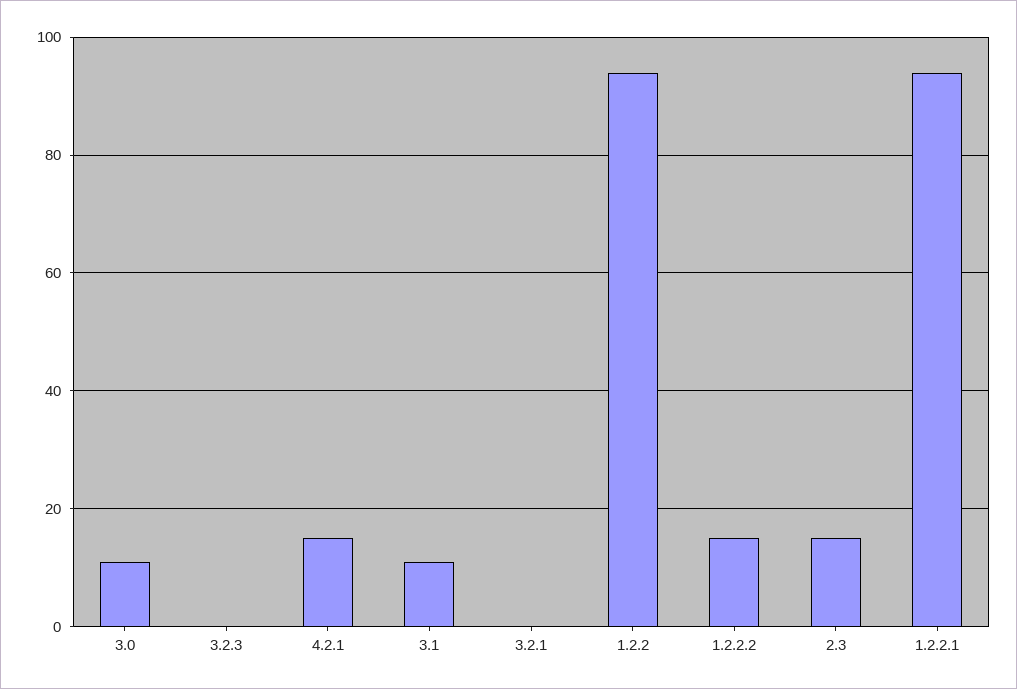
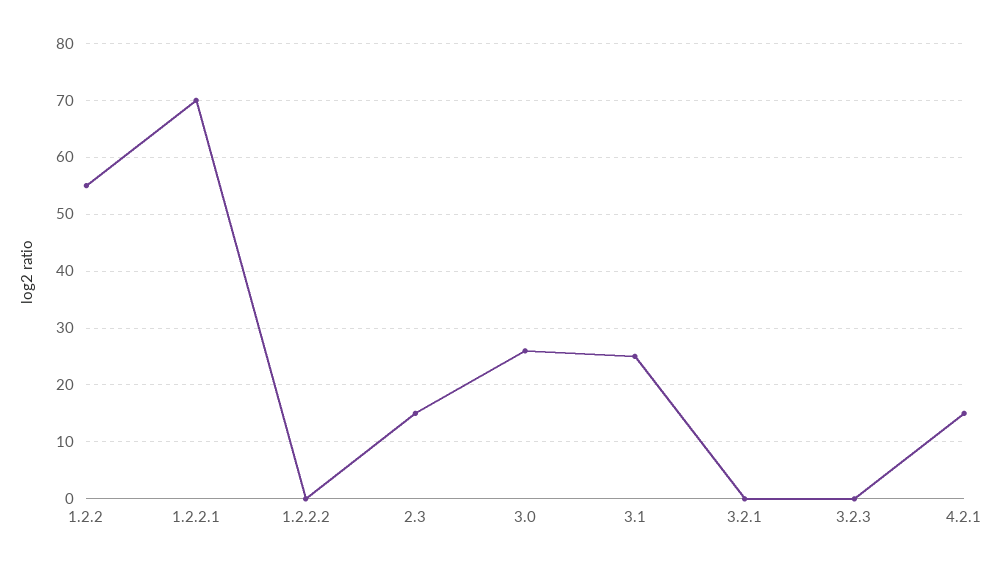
  {
-   "3.0": 10,
+   "3.0": 25,
    "3.2.3": 0,
    "4.2.1": 15,
-   "3.1": 10,
+   "3.1": 25,
    "3.2.1": 0,
-   "1.2.2": 95,
+   "1.2.2": 55,
-   "1.2.2.2": 15,
+   "1.2.2.2": 0,
    "2.3": 15,
-   "1.2.2.1": 95
+   "1.2.2.1": 70
  }

